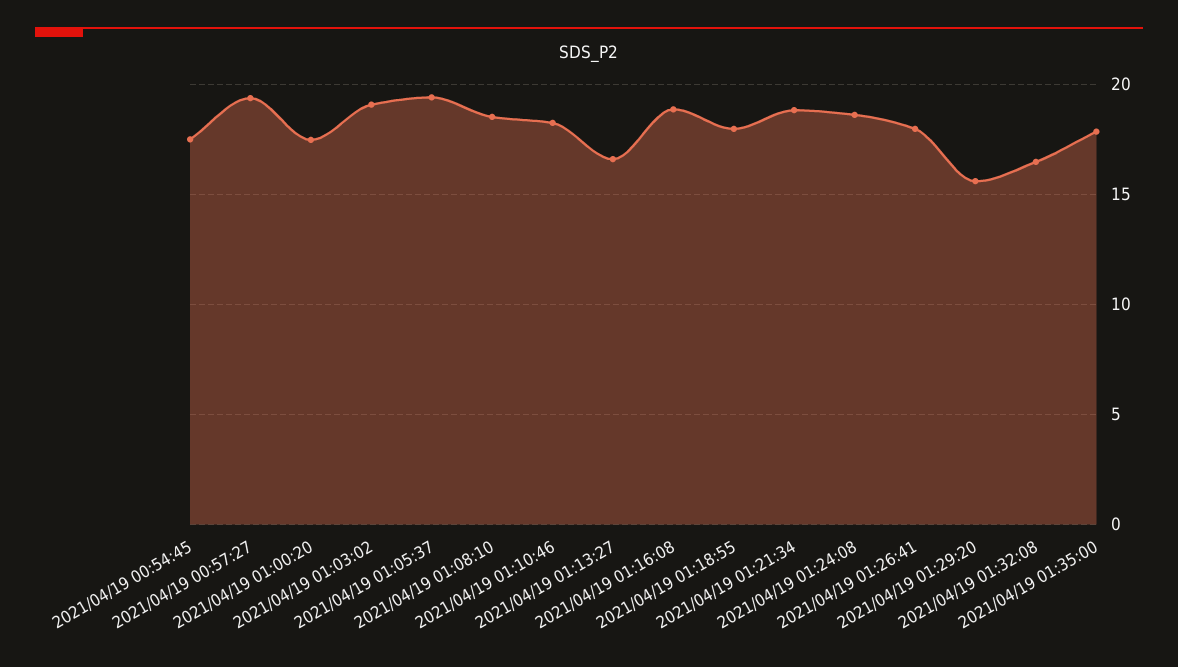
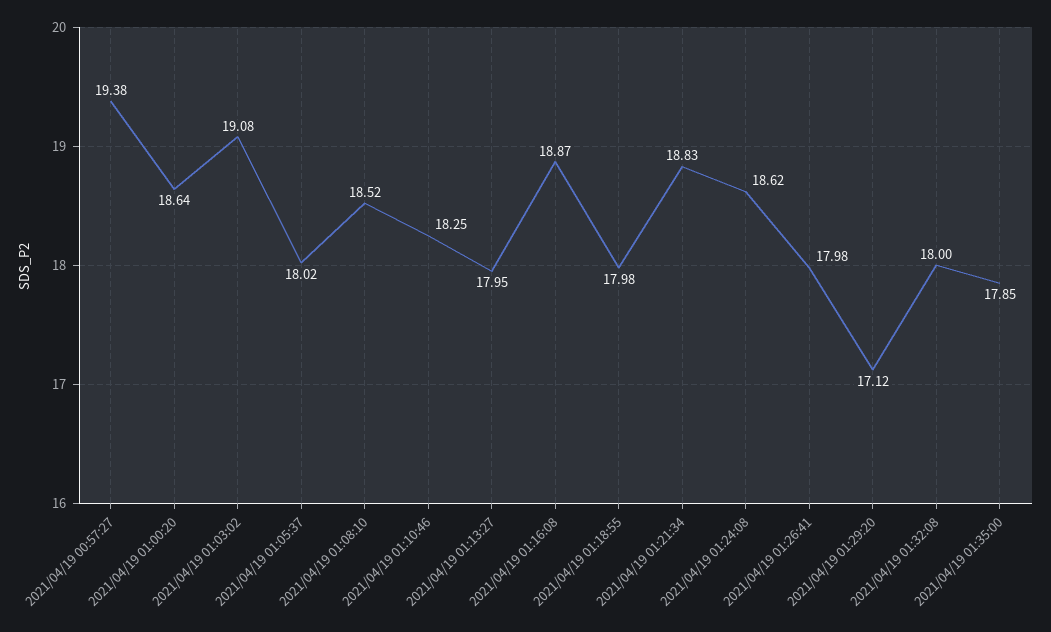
  {
-   "2021/04/19 00:54:45": 17.5,
    "2021/04/19 00:57:27": 19.38,
-   "2021/04/19 01:00:20": 17.5,
+   "2021/04/19 01:00:20": 18.64,
    "2021/04/19 01:03:02": 19.08,
-   "2021/04/19 01:05:37": 19.5,
+   "2021/04/19 01:05:37": 18.02,
    "2021/04/19 01:08:10": 18.52,
    "2021/04/19 01:10:46": 18.25,
-   "2021/04/19 01:13:27": 16.5,
+   "2021/04/19 01:13:27": 17.95,
    "2021/04/19 01:16:08": 18.87,
    "2021/04/19 01:18:55": 17.98,
    "2021/04/19 01:21:34": 18.83,
    "2021/04/19 01:24:08": 18.62,
    "2021/04/19 01:26:41": 17.98,
-   "2021/04/19 01:29:20": 15.5,
+   "2021/04/19 01:29:20": 17.12,
-   "2021/04/19 01:32:08": 16.5,
+   "2021/04/19 01:32:08": 18,
    "2021/04/19 01:35:00": 17.85
  }

